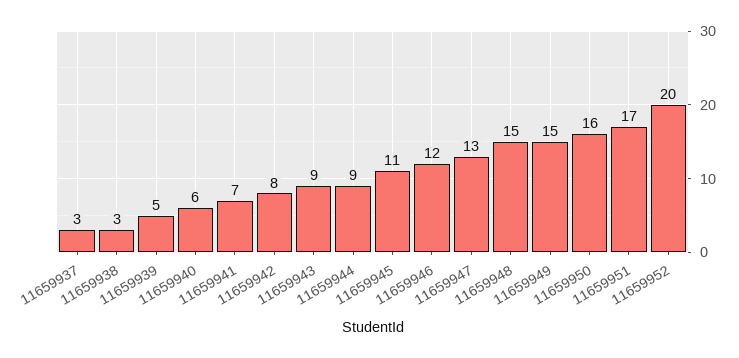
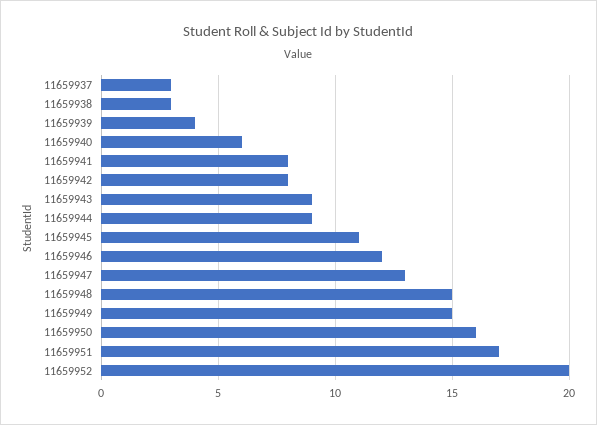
  {
    "11659937": 3,
    "11659938": 3,
-   "11659939": 5,
+   "11659939": 4,
    "11659940": 6,
-   "11659941": 7,
+   "11659941": 8,
    "11659942": 8,
    "11659943": 9,
    "11659944": 9,
    "11659945": 11,
    "11659946": 12,
    "11659947": 13,
    "11659948": 15,
    "11659949": 15,
    "11659950": 16,
    "11659951": 17,
    "11659952": 20
  }

